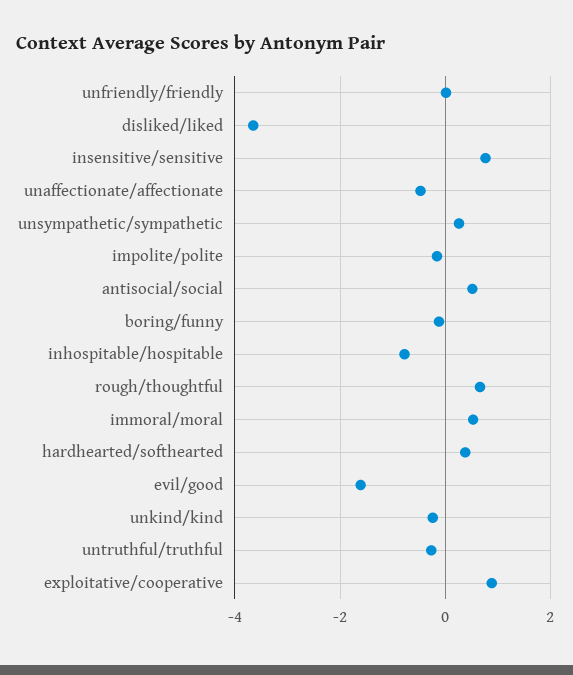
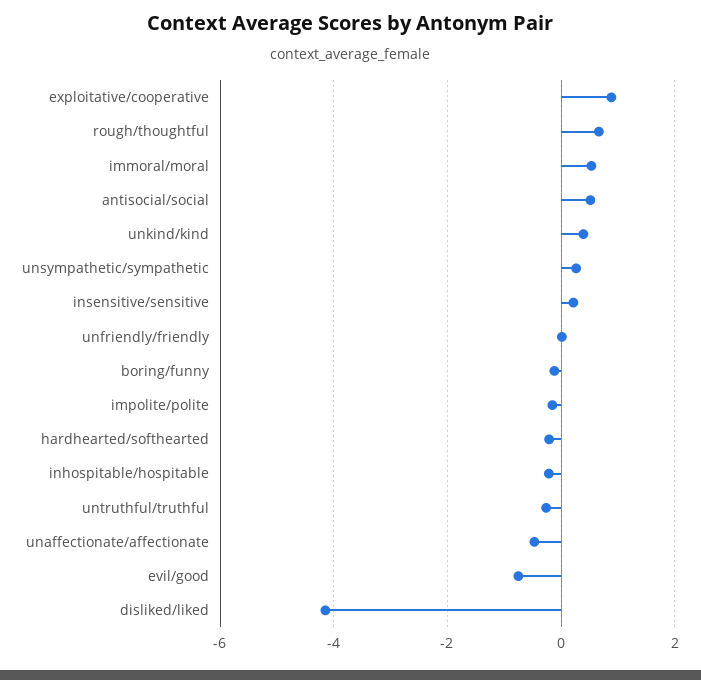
  {
    "unfriendly/friendly": 0,
-   "disliked/liked": -3.6,
+   "disliked/liked": -4.2,
-   "insensitive/sensitive": 0.8,
+   "insensitive/sensitive": 0.2,
    "unaffectionate/affectionate": -0.4,
    "unsympathetic/sympathetic": 0.2,
    "impolite/polite": -0.2,
    "antisocial/social": 0.6,
    "boring/funny": -0.2,
-   "inhospitable/hospitable": -0.8,
+   "inhospitable/hospitable": -0.2,
    "rough/thoughtful": 0.6,
    "immoral/moral": 0.6,
-   "hardhearted/softhearted": 0.4,
+   "hardhearted/softhearted": -0.2,
-   "evil/good": -1.6,
+   "evil/good": -0.8,
-   "unkind/kind": -0.2,
+   "unkind/kind": 0.4,
    "untruthful/truthful": -0.2,
    "exploitative/cooperative": 0.8
  }

